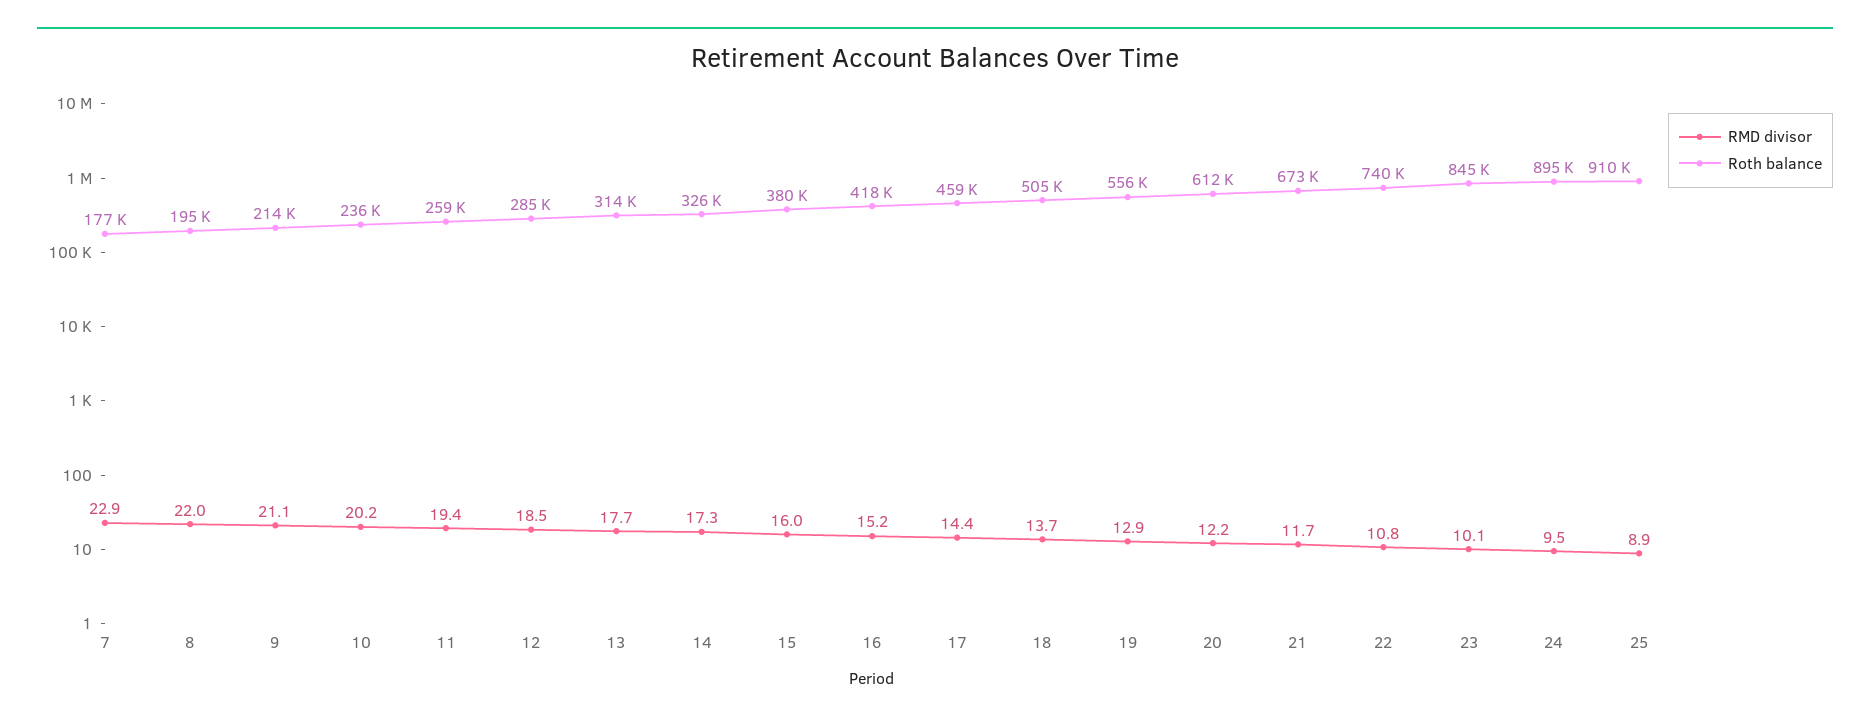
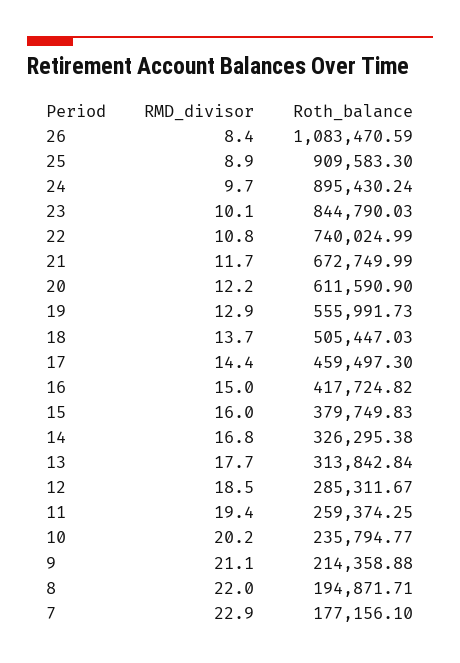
  {
    "RMD divisor": {
      "7": 22.9,
      "8": 22,
      "9": 21.1,
      "10": 20.2,
      "11": 19.4,
      "12": 18.5,
      "13": 17.7,
-     "14": 17.3,
+     "14": 16.8,
      "15": 16,
-     "16": 15.2,
+     "16": 15,
      "17": 14.4,
      "18": 13.7,
      "19": 12.9,
      "20": 12.2,
      "21": 11.7,
      "22": 10.8,
      "23": 10.1,
-     "24": 9.5,
+     "24": 9.7,
-     "25": 8.9
+     "25": 8.9,
+     "26": 8.4
    },
    "Roth balance": {
      "7": 177156.1,
      "8": 194871.71,
      "9": 214358.88,
      "10": 235794.77,
      "11": 259374.25,
      "12": 285311.67,
      "13": 313842.84,
      "14": 326295.38,
      "15": 379749.83,
      "16": 417724.82,
      "17": 459497.3,
      "18": 505447.03,
      "19": 555991.73,
      "20": 611590.9,
      "21": 672749.99,
      "22": 740024.99,
      "23": 844790.03,
      "24": 895430.24,
-     "25": 909583.3
+     "25": 909583.3,
+     "26": 1083470.59
    }
  }

